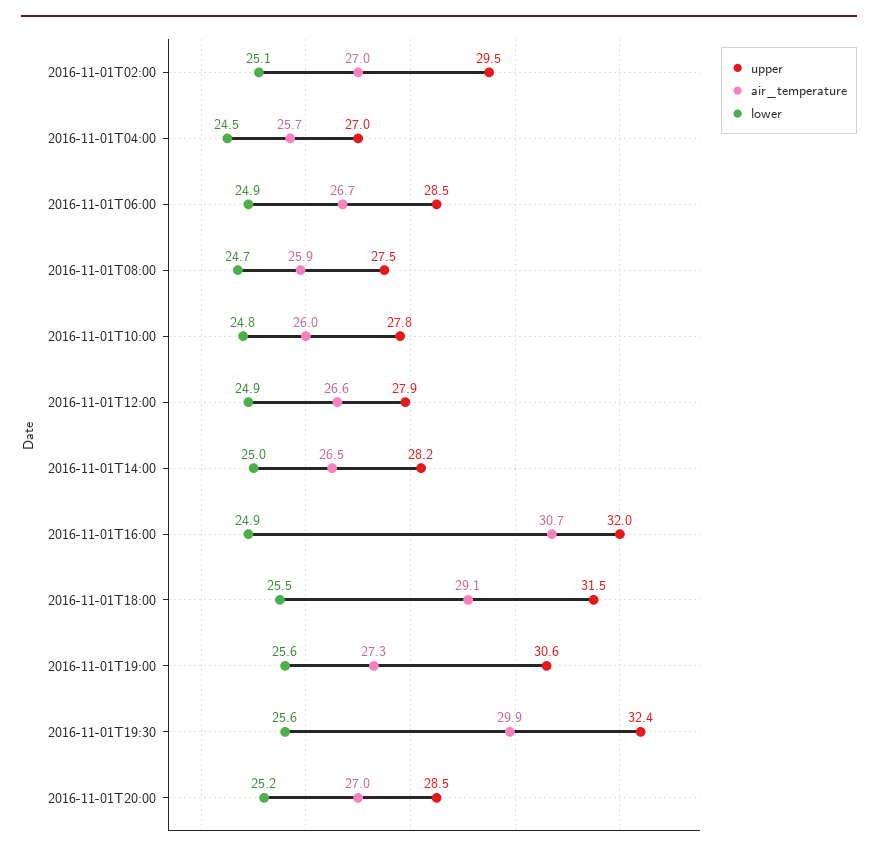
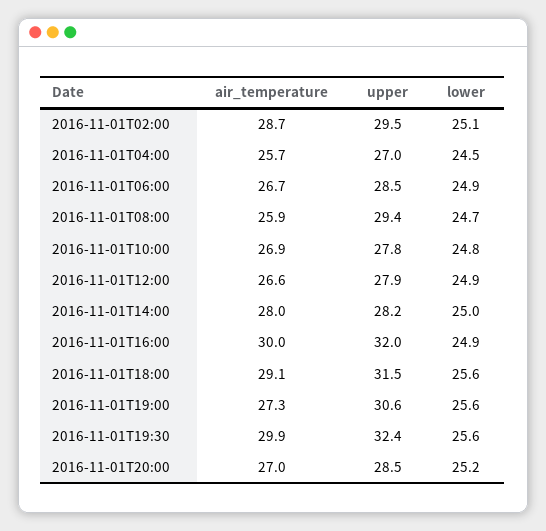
  {
    "upper": {
      "2016-11-01T02:00": 29.5,
      "2016-11-01T04:00": 27,
      "2016-11-01T06:00": 28.5,
-     "2016-11-01T08:00": 27.5,
+     "2016-11-01T08:00": 29.4,
      "2016-11-01T10:00": 27.8,
      "2016-11-01T12:00": 27.9,
      "2016-11-01T14:00": 28.2,
      "2016-11-01T16:00": 32,
      "2016-11-01T18:00": 31.5,
      "2016-11-01T19:00": 30.6,
      "2016-11-01T19:30": 32.4,
      "2016-11-01T20:00": 28.5
    },
    "air_temperature": {
-     "2016-11-01T02:00": 27,
+     "2016-11-01T02:00": 28.7,
      "2016-11-01T04:00": 25.7,
      "2016-11-01T06:00": 26.7,
      "2016-11-01T08:00": 25.9,
-     "2016-11-01T10:00": 26,
+     "2016-11-01T10:00": 26.9,
      "2016-11-01T12:00": 26.6,
-     "2016-11-01T14:00": 26.5,
+     "2016-11-01T14:00": 28,
-     "2016-11-01T16:00": 30.7,
+     "2016-11-01T16:00": 30,
      "2016-11-01T18:00": 29.1,
      "2016-11-01T19:00": 27.3,
      "2016-11-01T19:30": 29.9,
      "2016-11-01T20:00": 27
    },
    "lower": {
      "2016-11-01T02:00": 25.1,
      "2016-11-01T04:00": 24.5,
      "2016-11-01T06:00": 24.9,
      "2016-11-01T08:00": 24.7,
      "2016-11-01T10:00": 24.8,
      "2016-11-01T12:00": 24.9,
      "2016-11-01T14:00": 25,
      "2016-11-01T16:00": 24.9,
-     "2016-11-01T18:00": 25.5,
+     "2016-11-01T18:00": 25.6,
      "2016-11-01T19:00": 25.6,
      "2016-11-01T19:30": 25.6,
      "2016-11-01T20:00": 25.2
    }
  }

